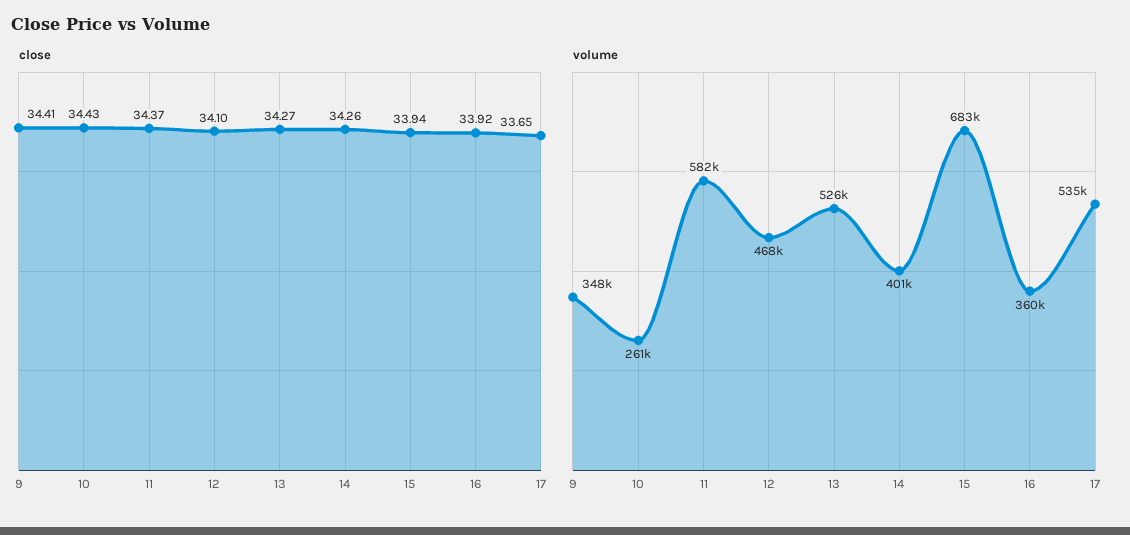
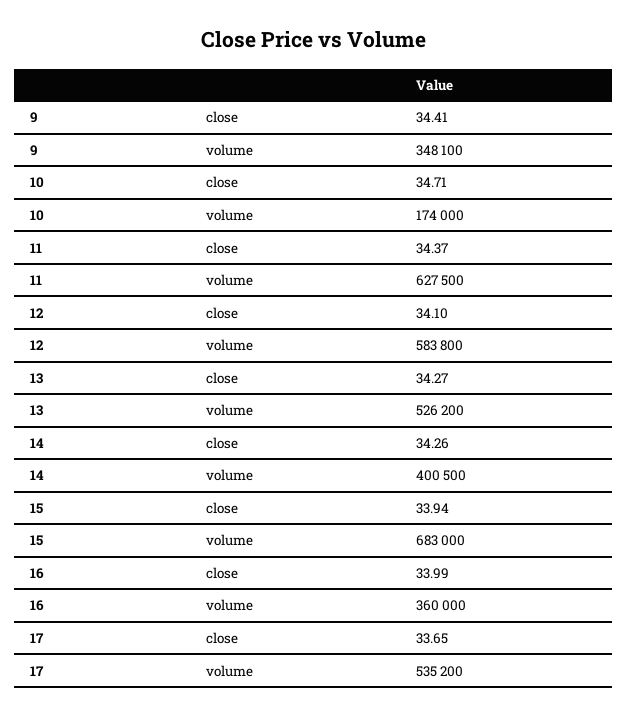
  {
    "close": {
      "9": 34.41,
-     "10": 34.43,
+     "10": 34.71,
      "11": 34.37,
      "12": 34.1,
      "13": 34.27,
      "14": 34.26,
      "15": 33.94,
-     "16": 33.92,
+     "16": 33.99,
      "17": 33.65
    },
    "volume": {
      "9": 348100,
-     "10": 261000,
+     "10": 174000,
-     "11": 582000,
+     "11": 627500,
-     "12": 468000,
+     "12": 583800,
      "13": 526200,
      "14": 400500,
      "15": 683000,
      "16": 360000,
      "17": 535200
    }
  }

